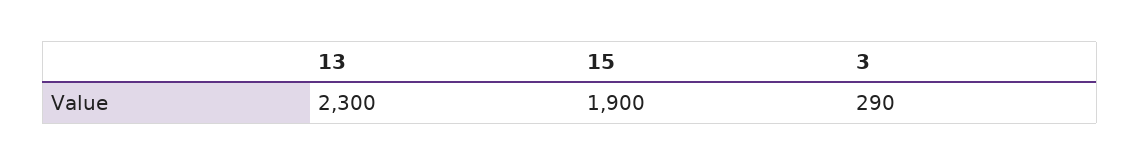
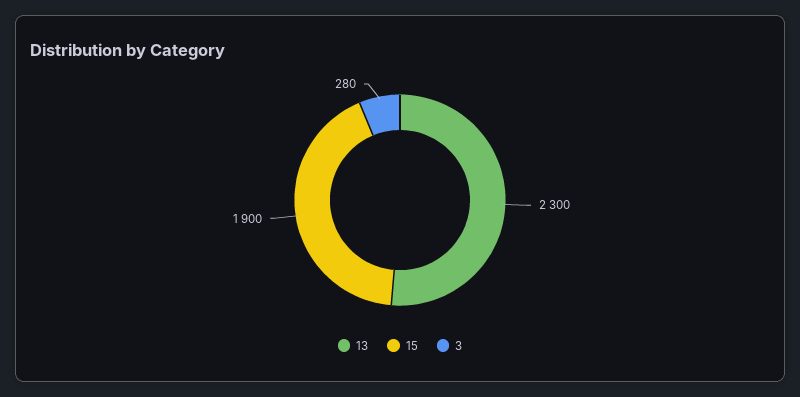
  {
    "13": 2300,
    "15": 1900,
-   "3": 290
+   "3": 280
  }

